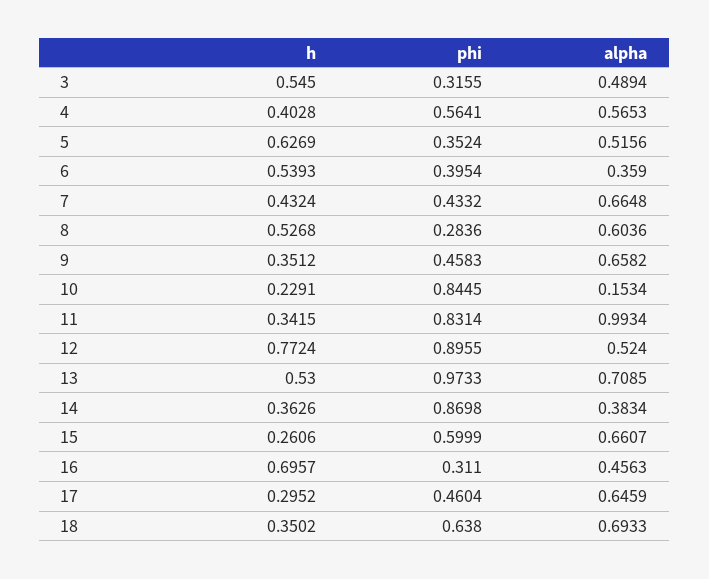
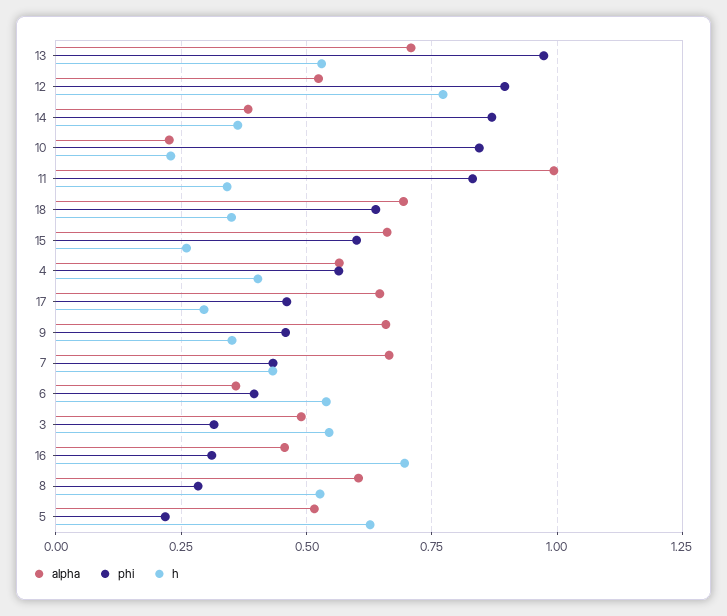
  {
    "h": {
      "3": 0.545,
      "4": 0.4028,
      "5": 0.6269,
      "6": 0.5393,
      "7": 0.4324,
      "8": 0.5268,
      "9": 0.3512,
      "10": 0.2291,
      "11": 0.3415,
      "12": 0.7724,
      "13": 0.53,
      "14": 0.3626,
      "15": 0.2606,
      "16": 0.6957,
      "17": 0.2952,
      "18": 0.3502
    },
    "phi": {
      "3": 0.3155,
      "4": 0.5641,
-     "5": 0.3524,
+     "5": 0.225,
      "6": 0.3954,
      "7": 0.4332,
      "8": 0.2836,
      "9": 0.4583,
      "10": 0.8445,
      "11": 0.8314,
      "12": 0.8955,
      "13": 0.9733,
      "14": 0.8698,
      "15": 0.5999,
      "16": 0.311,
      "17": 0.4604,
      "18": 0.638
    },
    "alpha": {
      "3": 0.4894,
      "4": 0.5653,
      "5": 0.5156,
      "6": 0.359,
      "7": 0.6648,
      "8": 0.6036,
      "9": 0.6582,
-     "10": 0.1534,
+     "10": 0.225,
      "11": 0.9934,
      "12": 0.524,
      "13": 0.7085,
      "14": 0.3834,
      "15": 0.6607,
      "16": 0.4563,
      "17": 0.6459,
      "18": 0.6933
    }
  }

